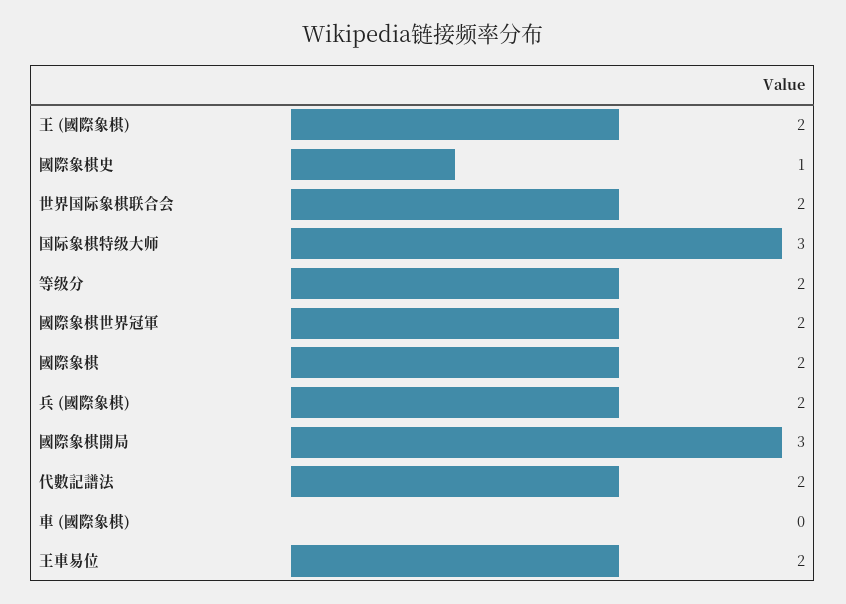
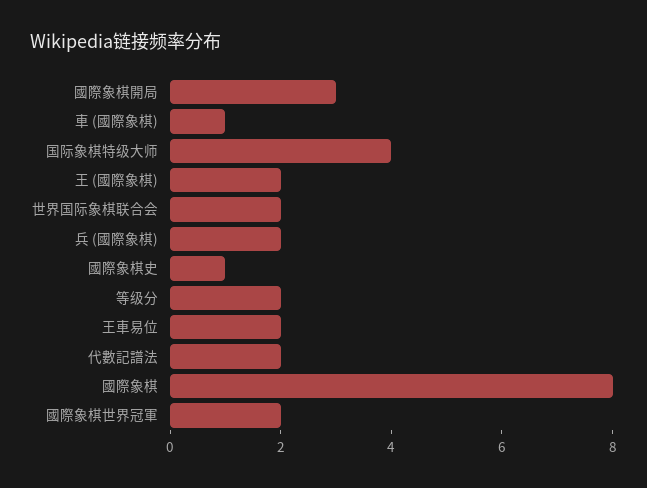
  {
    "王 (國際象棋)": 2,
    "國際象棋史": 1,
    "世界国际象棋联合会": 2,
-   "国际象棋特级大师": 3,
+   "国际象棋特级大师": 4,
    "等级分": 2,
    "國際象棋世界冠軍": 2,
-   "國際象棋": 2,
+   "國際象棋": 8,
    "兵 (國際象棋)": 2,
    "國際象棋開局": 3,
    "代數記譜法": 2,
-   "車 (國際象棋)": 0,
+   "車 (國際象棋)": 1,
    "王車易位": 2
  }

